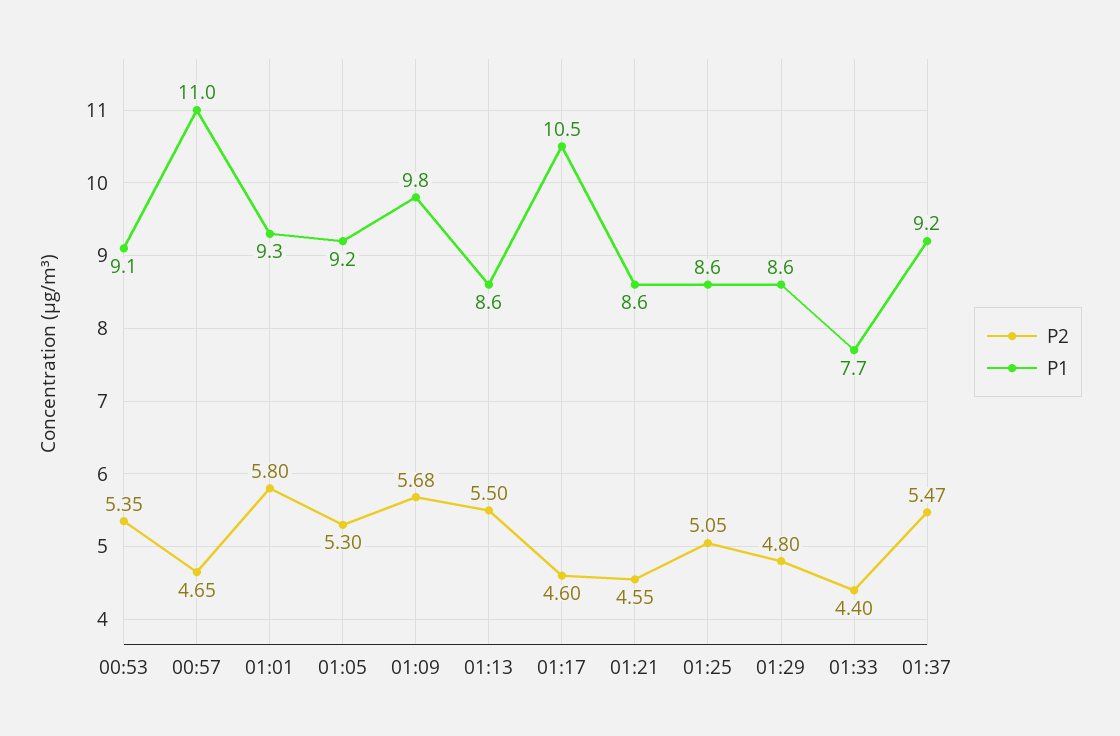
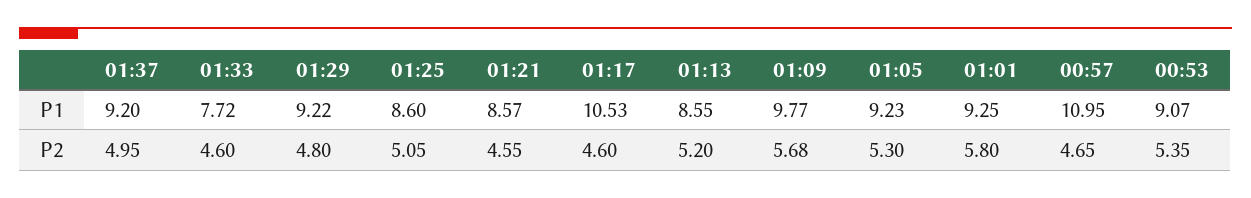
  {
    "P2": {
      "00:53": 5.35,
      "00:57": 4.65,
      "01:01": 5.8,
      "01:05": 5.3,
      "01:09": 5.68,
-     "01:13": 5.5,
+     "01:13": 5.2,
      "01:17": 4.6,
      "01:21": 4.55,
      "01:25": 5.05,
      "01:29": 4.8,
-     "01:33": 4.4,
+     "01:33": 4.6,
-     "01:37": 5.47
+     "01:37": 4.95
    },
    "P1": {
      "00:53": 9.07,
      "00:57": 10.95,
      "01:01": 9.25,
      "01:05": 9.23,
      "01:09": 9.77,
      "01:13": 8.55,
      "01:17": 10.53,
      "01:21": 8.57,
      "01:25": 8.6,
-     "01:29": 8.6,
+     "01:29": 9.22,
      "01:33": 7.72,
      "01:37": 9.2
    }
  }

